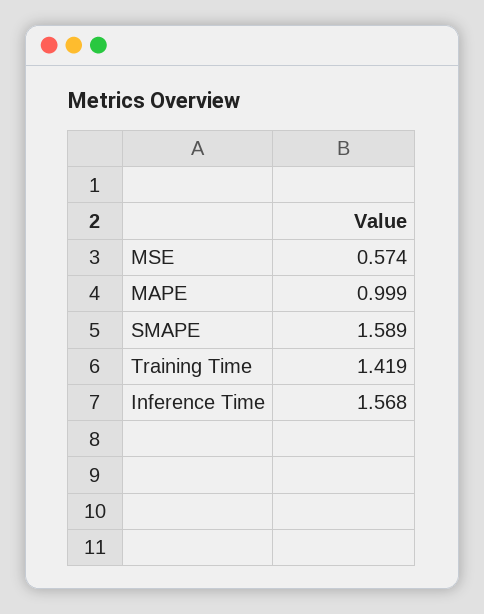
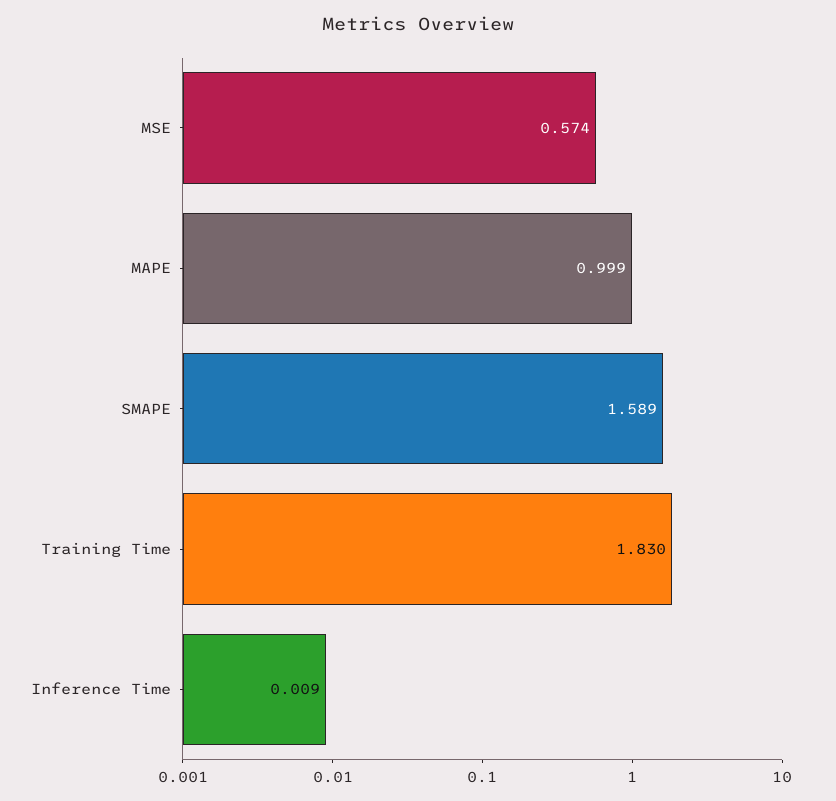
  {
    "MSE": 0.574,
    "MAPE": 0.999,
    "SMAPE": 1.589,
-   "Training Time": 1.419,
+   "Training Time": 1.83,
-   "Inference Time": 1.568
+   "Inference Time": 0.009
  }

